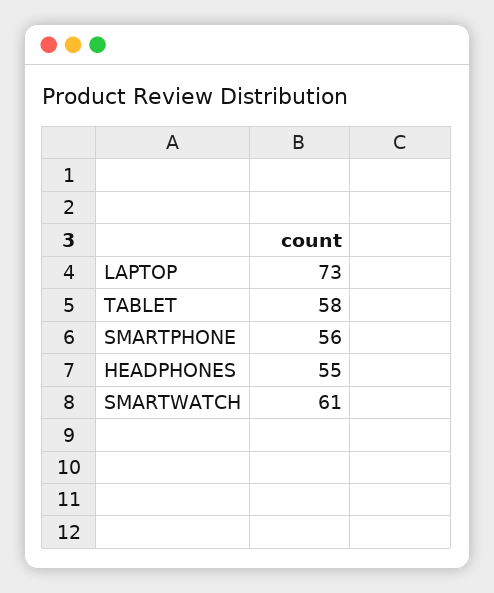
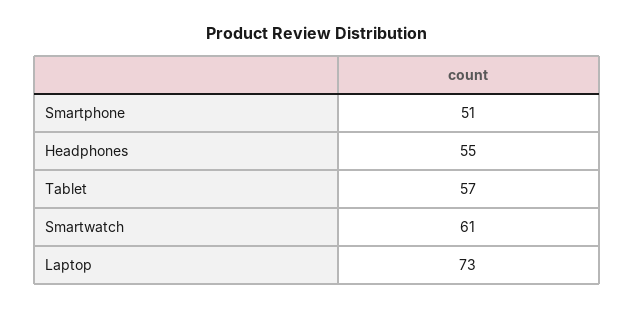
  {
    "LAPTOP": 73,
-   "TABLET": 58,
+   "TABLET": 57,
-   "SMARTPHONE": 56,
+   "SMARTPHONE": 51,
    "HEADPHONES": 55,
    "SMARTWATCH": 61
  }

